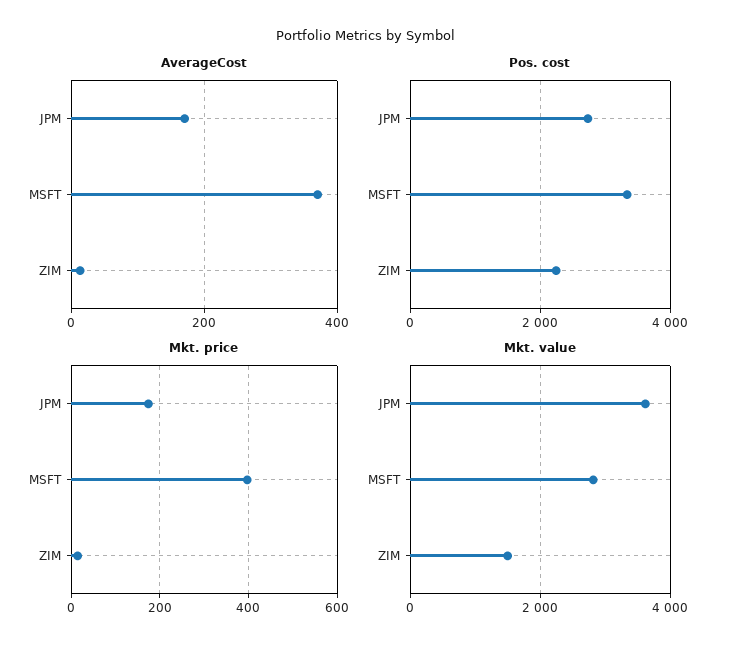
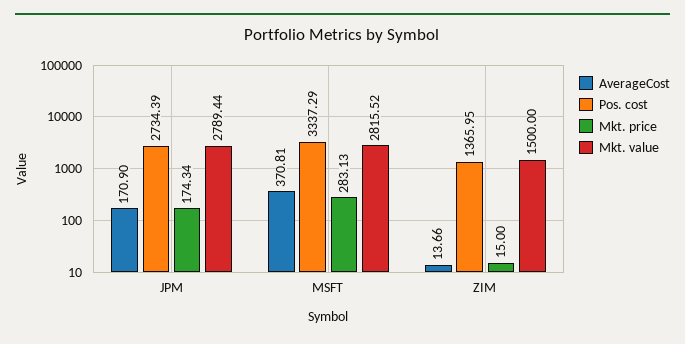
  {
    "AverageCost": {
      "JPM": 170.9,
      "MSFT": 370.81,
      "ZIM": 13.66
    },
    "Pos. cost": {
      "JPM": 2734.39,
      "MSFT": 3337.29,
-     "ZIM": 2200
+     "ZIM": 1365.95
    },
    "Mkt. price": {
      "JPM": 174.34,
-     "MSFT": 400,
+     "MSFT": 283.13,
      "ZIM": 15
    },
    "Mkt. value": {
-     "JPM": 3600,
+     "JPM": 2789.44,
      "MSFT": 2815.52,
      "ZIM": 1500
    }
  }

